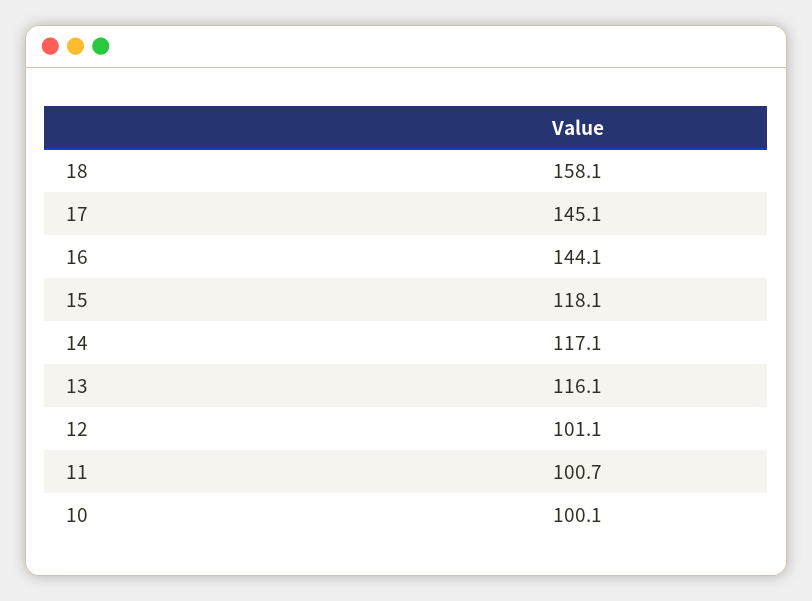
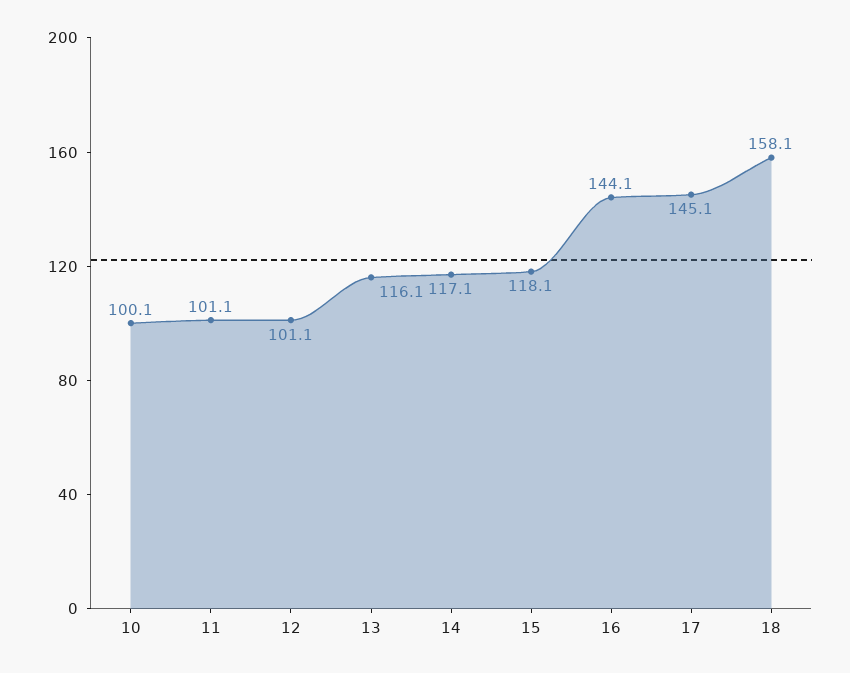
  {
    "18": 158.1,
    "17": 145.1,
    "16": 144.1,
    "15": 118.1,
    "14": 117.1,
    "13": 116.1,
    "12": 101.1,
-   "11": 100.7,
+   "11": 101.1,
    "10": 100.1
  }

